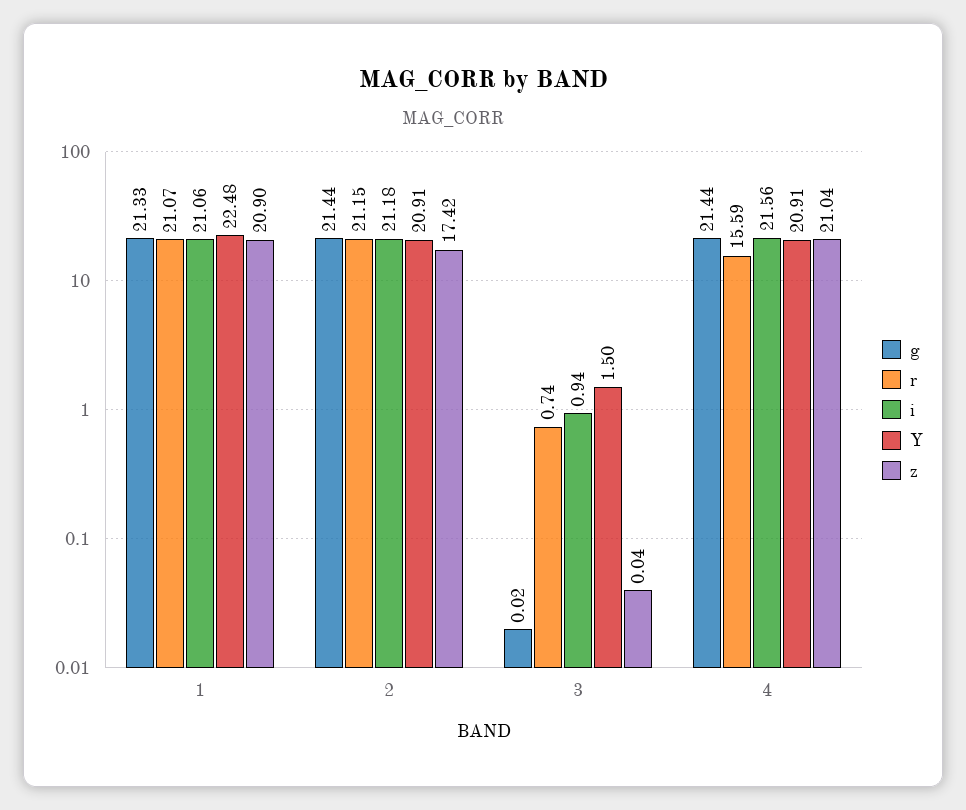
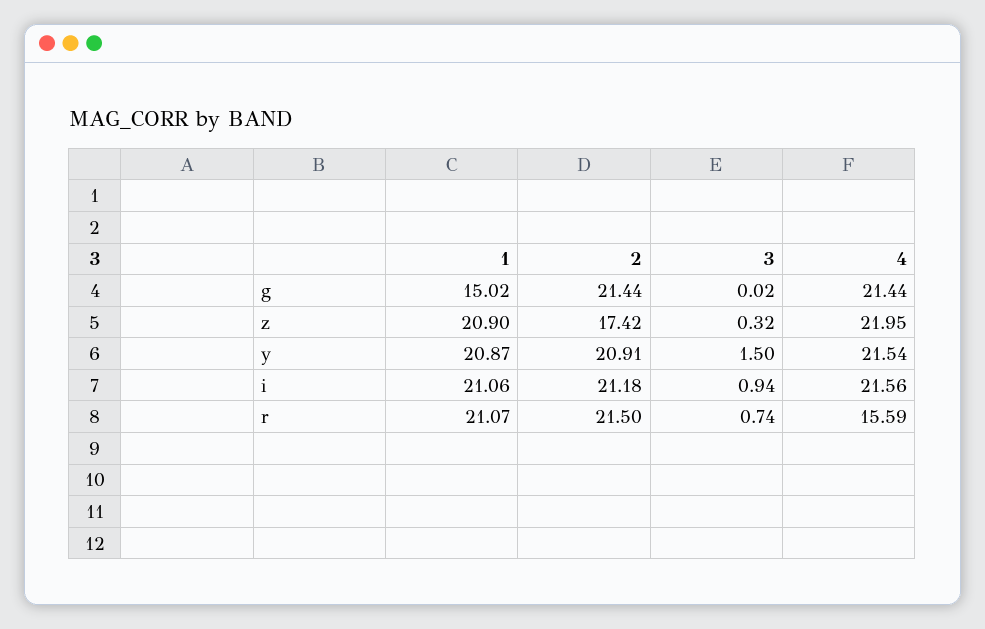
  {
    "g": {
-     "1": 21.33,
+     "1": 15.02,
      "2": 21.44,
      "3": 0.02,
      "4": 21.44
    },
    "r": {
      "1": 21.07,
-     "2": 21.15,
+     "2": 21.5,
      "3": 0.74,
      "4": 15.59
    },
    "i": {
      "1": 21.06,
      "2": 21.18,
      "3": 0.94,
      "4": 21.56
    },
    "Y": {
-     "1": 22.48,
+     "1": 20.87,
      "2": 20.91,
      "3": 1.5,
-     "4": 20.91
+     "4": 21.54
    },
    "z": {
      "1": 20.9,
      "2": 17.42,
-     "3": 0.04,
+     "3": 0.32,
-     "4": 21.04
+     "4": 21.95
    }
  }

